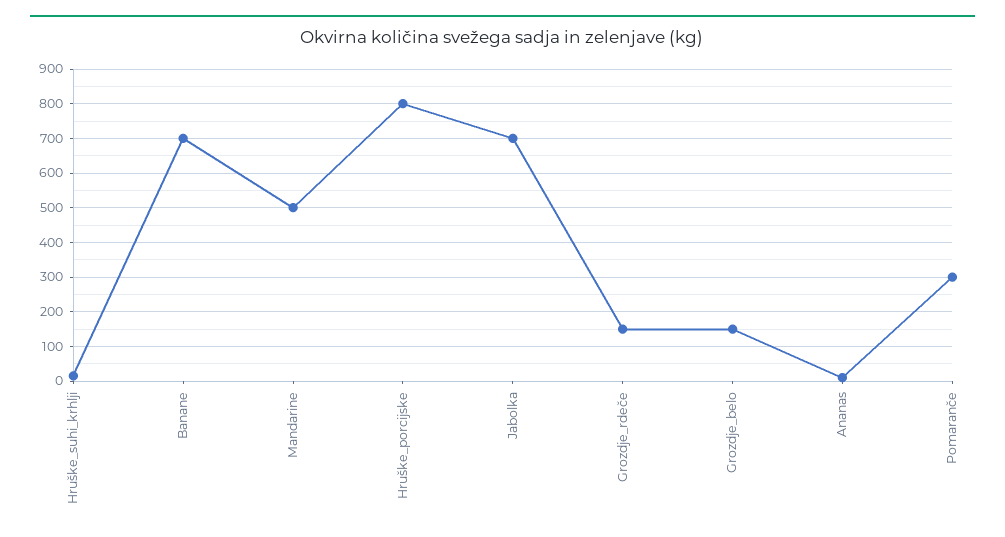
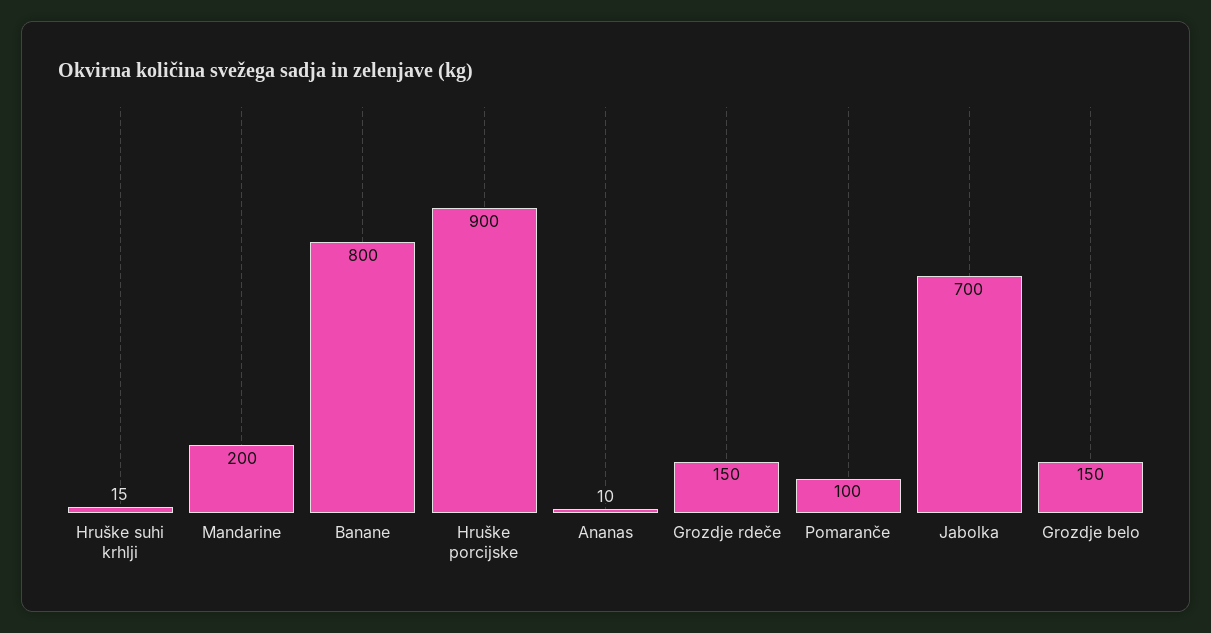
  {
    "Hruške_suhi_krhlji": 15,
-   "Banane": 700,
+   "Banane": 800,
-   "Mandarine": 500,
+   "Mandarine": 200,
-   "Hruške_porcijske": 800,
+   "Hruške_porcijske": 900,
    "Jabolka": 700,
    "Grozdje_rdeče": 150,
    "Grozdje_belo": 150,
    "Ananas": 10,
-   "Pomaranče": 300
+   "Pomaranče": 100
  }

